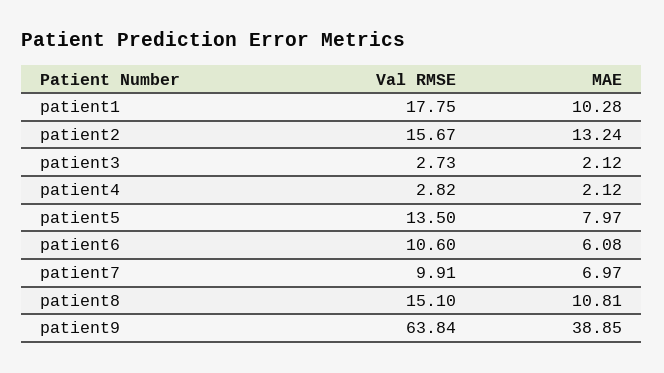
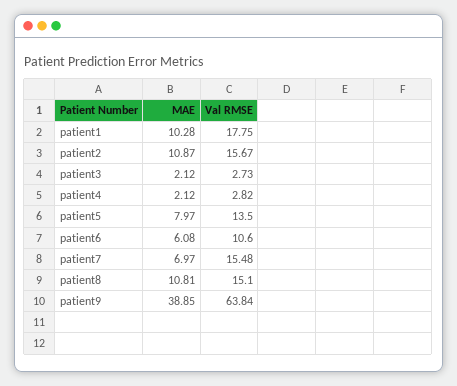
  {
    "Val RMSE": {
      "patient1": 17.75,
      "patient2": 15.67,
      "patient3": 2.73,
      "patient4": 2.82,
      "patient5": 13.5,
      "patient6": 10.6,
-     "patient7": 9.91,
+     "patient7": 15.48,
      "patient8": 15.1,
      "patient9": 63.84
    },
    "MAE": {
      "patient1": 10.28,
-     "patient2": 13.24,
+     "patient2": 10.87,
      "patient3": 2.12,
      "patient4": 2.12,
      "patient5": 7.97,
      "patient6": 6.08,
      "patient7": 6.97,
      "patient8": 10.81,
      "patient9": 38.85
    }
  }

